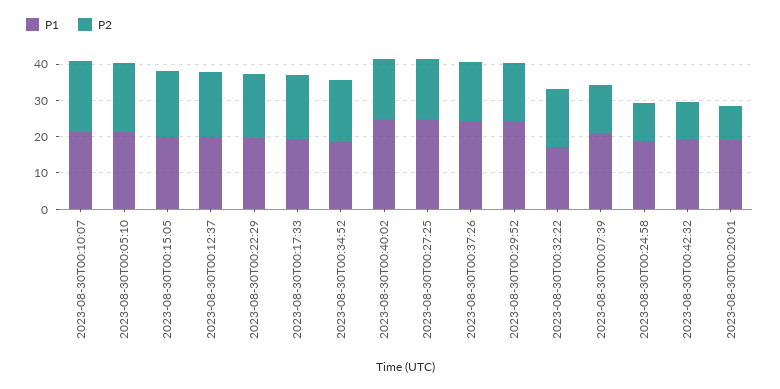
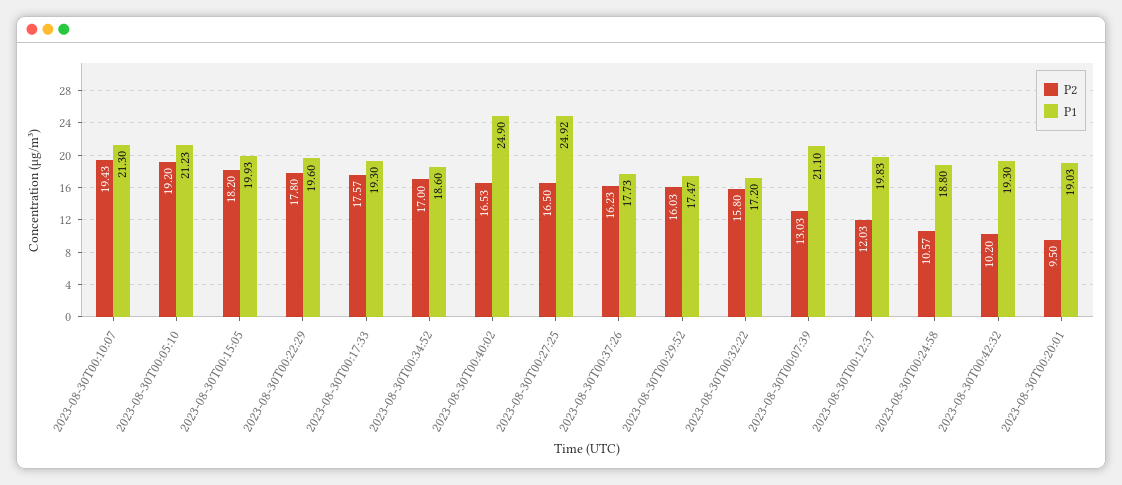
  {
    "P1": {
      "2023-08-30T00:10:07": 21.3,
      "2023-08-30T00:05:10": 21.23,
      "2023-08-30T00:15:05": 19.93,
      "2023-08-30T00:12:37": 19.83,
      "2023-08-30T00:22:29": 19.6,
      "2023-08-30T00:17:33": 19.3,
      "2023-08-30T00:34:52": 18.6,
      "2023-08-30T00:40:02": 24.9,
      "2023-08-30T00:27:25": 24.92,
-     "2023-08-30T00:37:26": 25,
+     "2023-08-30T00:37:26": 17.73,
-     "2023-08-30T00:29:52": 25,
+     "2023-08-30T00:29:52": 17.47,
      "2023-08-30T00:32:22": 17.2,
      "2023-08-30T00:07:39": 21.1,
      "2023-08-30T00:24:58": 18.8,
      "2023-08-30T00:42:32": 19.3,
      "2023-08-30T00:20:01": 19.03
    },
    "P2": {
      "2023-08-30T00:10:07": 19.43,
      "2023-08-30T00:05:10": 19.2,
      "2023-08-30T00:15:05": 18.2,
-     "2023-08-30T00:12:37": 17.5,
+     "2023-08-30T00:12:37": 12.03,
      "2023-08-30T00:22:29": 17.8,
      "2023-08-30T00:17:33": 17.57,
      "2023-08-30T00:34:52": 17,
      "2023-08-30T00:40:02": 16.53,
      "2023-08-30T00:27:25": 16.5,
      "2023-08-30T00:37:26": 16.23,
      "2023-08-30T00:29:52": 16.03,
      "2023-08-30T00:32:22": 15.8,
      "2023-08-30T00:07:39": 13.03,
      "2023-08-30T00:24:58": 10.57,
      "2023-08-30T00:42:32": 10.2,
      "2023-08-30T00:20:01": 9.5
    }
  }

